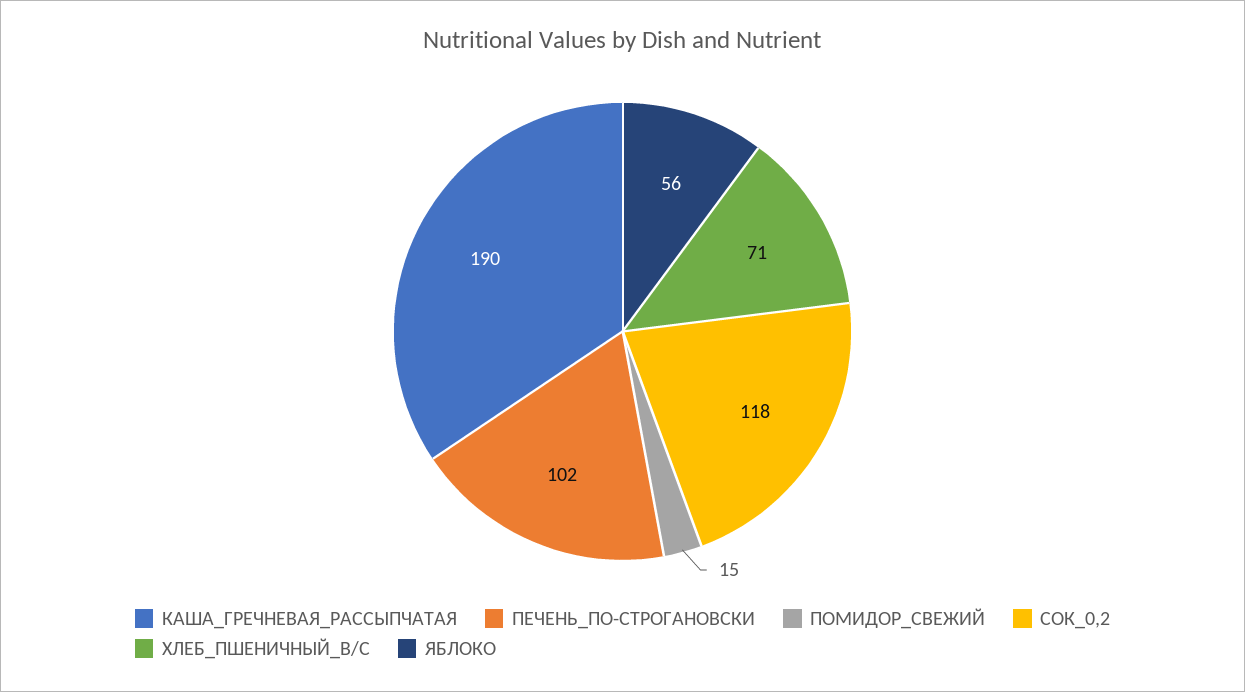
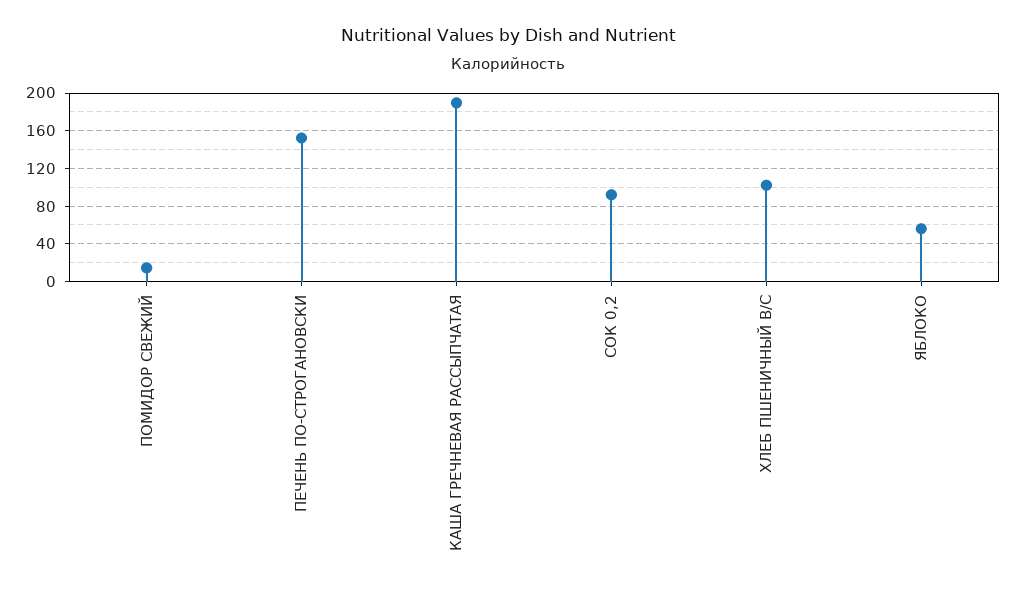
  {
    "КАША_ГРЕЧНЕВАЯ_РАССЫПЧАТАЯ": 190,
-   "ПЕЧЕНЬ_ПО-СТРОГАНОВСКИ": 102,
+   "ПЕЧЕНЬ_ПО-СТРОГАНОВСКИ": 150,
    "ПОМИДОР_СВЕЖИЙ": 15,
-   "СОК_0,2": 118,
+   "СОК_0,2": 90,
-   "ХЛЕБ_ПШЕНИЧНЫЙ_В/С": 71,
+   "ХЛЕБ_ПШЕНИЧНЫЙ_В/С": 100,
    "ЯБЛОКО": 56
  }

